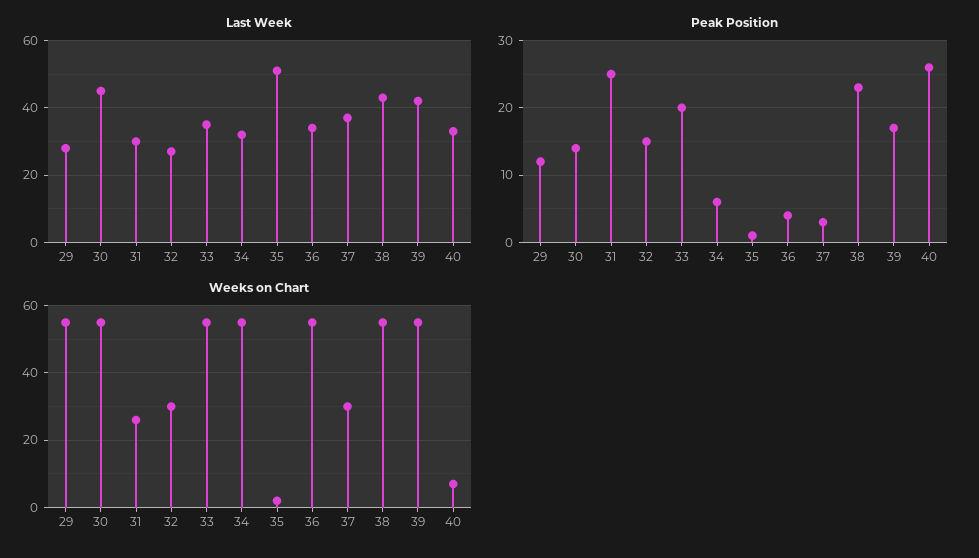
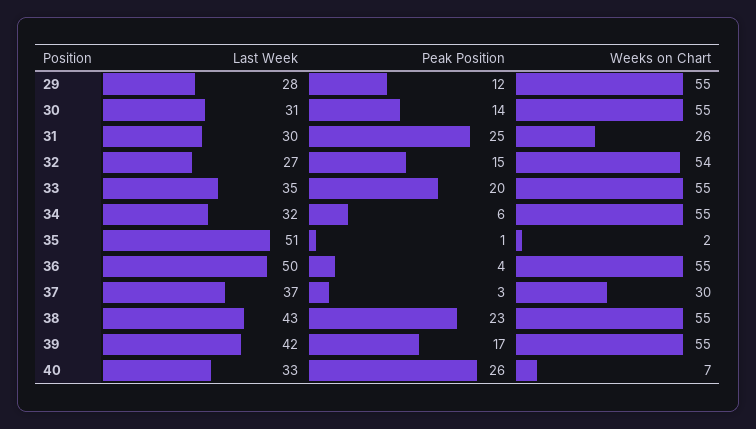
  {
    "Last Week": {
      "29": 28,
-     "30": 45,
+     "30": 31,
      "31": 30,
      "32": 27,
      "33": 35,
      "34": 32,
      "35": 51,
-     "36": 35,
+     "36": 50,
      "37": 37,
      "38": 43,
      "39": 42,
      "40": 33
    },
    "Peak Position": {
      "29": 12,
      "30": 14,
      "31": 25,
      "32": 15,
      "33": 20,
      "34": 6,
      "35": 1,
      "36": 4,
      "37": 3,
      "38": 23,
      "39": 17,
      "40": 26
    },
    "Weeks on Chart": {
      "29": 55,
      "30": 55,
      "31": 26,
-     "32": 30,
+     "32": 54,
      "33": 55,
      "34": 55,
      "35": 2,
      "36": 55,
      "37": 30,
      "38": 55,
      "39": 55,
      "40": 7
    }
  }

